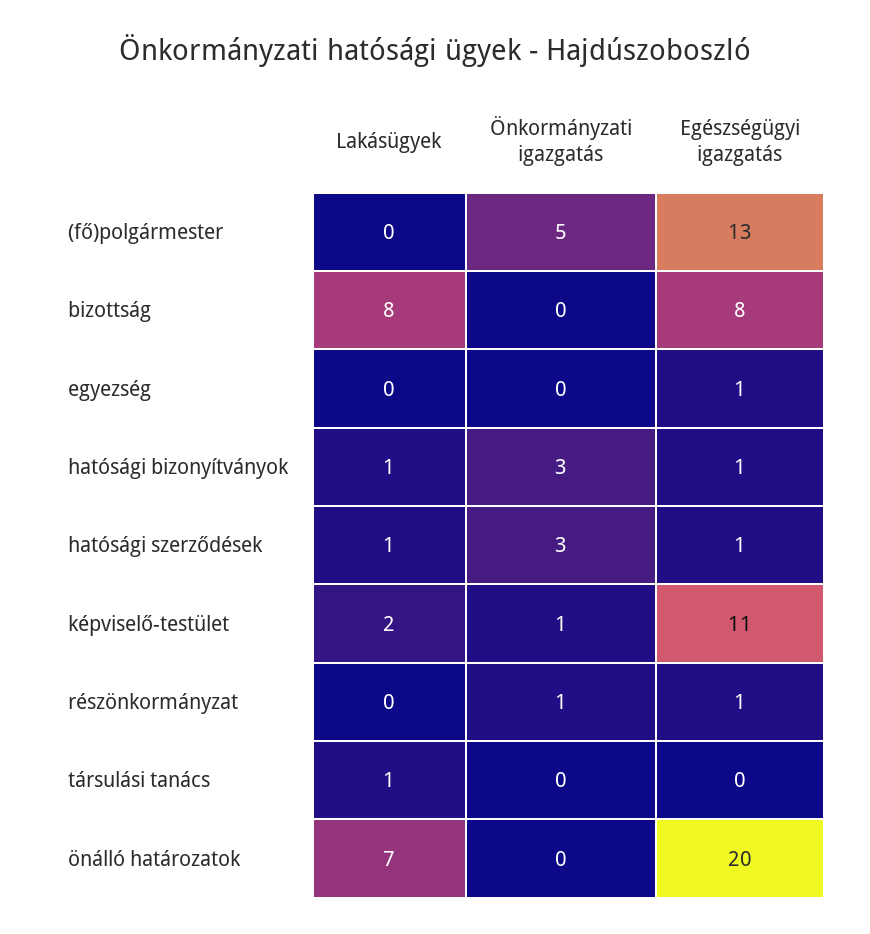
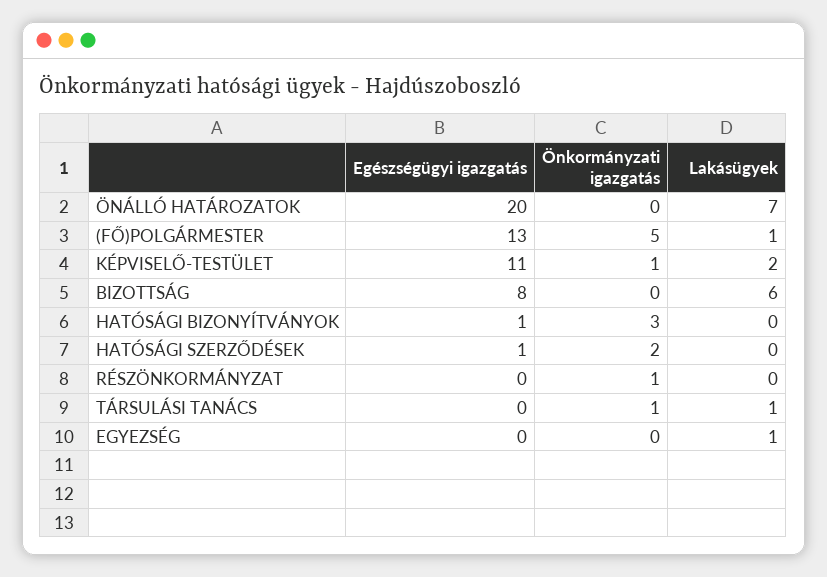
  {
    "Lakásügyek": {
-     "(fő)polgármester": 0,
+     "(fő)polgármester": 1,
-     "bizottság": 8,
+     "bizottság": 6,
-     "egyezség": 0,
+     "egyezség": 1,
-     "hatósági bizonyítványok": 1,
+     "hatósági bizonyítványok": 0,
-     "hatósági szerződések": 1,
+     "hatósági szerződések": 0,
      "képviselő-testület": 2,
      "részönkormányzat": 0,
      "társulási tanács": 1,
      "önálló határozatok": 7
    },
    "Önkormányzati igazgatás": {
      "(fő)polgármester": 5,
      "bizottság": 0,
      "egyezség": 0,
      "hatósági bizonyítványok": 3,
-     "hatósági szerződések": 3,
+     "hatósági szerződések": 2,
      "képviselő-testület": 1,
      "részönkormányzat": 1,
-     "társulási tanács": 0,
+     "társulási tanács": 1,
      "önálló határozatok": 0
    },
    "Egészségügyi igazgatás": {
      "(fő)polgármester": 13,
      "bizottság": 8,
-     "egyezség": 1,
+     "egyezség": 0,
      "hatósági bizonyítványok": 1,
      "hatósági szerződések": 1,
      "képviselő-testület": 11,
-     "részönkormányzat": 1,
+     "részönkormányzat": 0,
      "társulási tanács": 0,
      "önálló határozatok": 20
    }
  }

